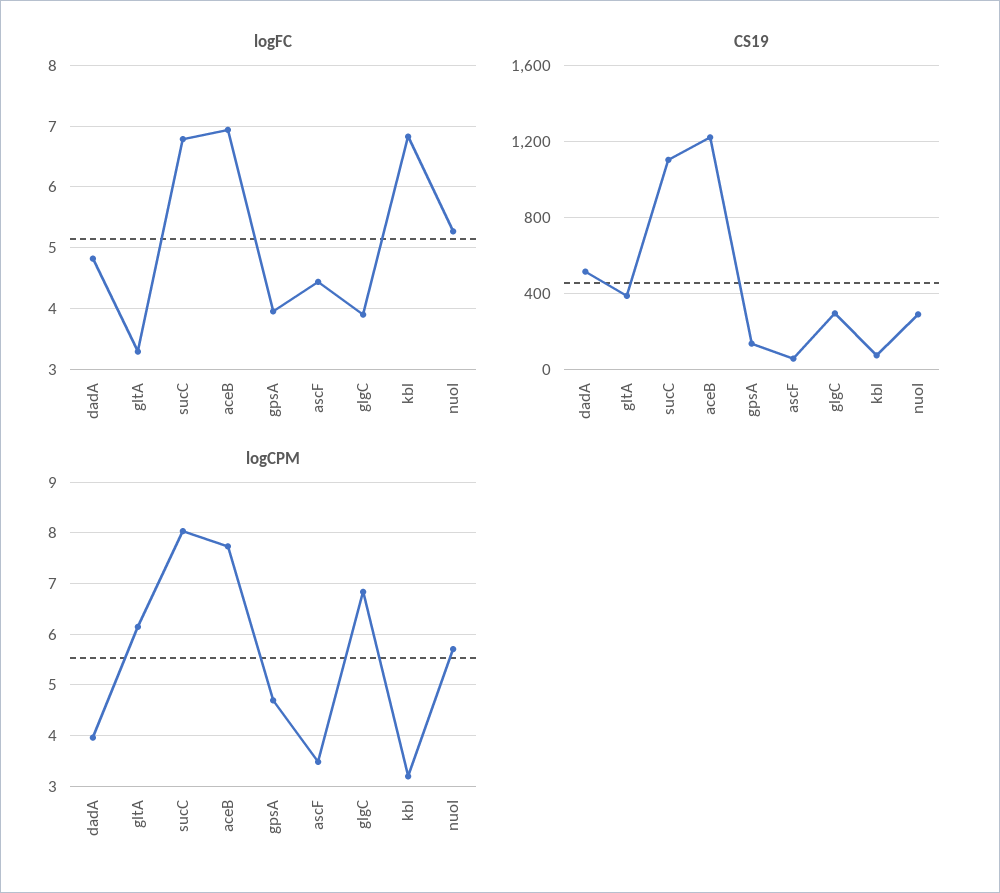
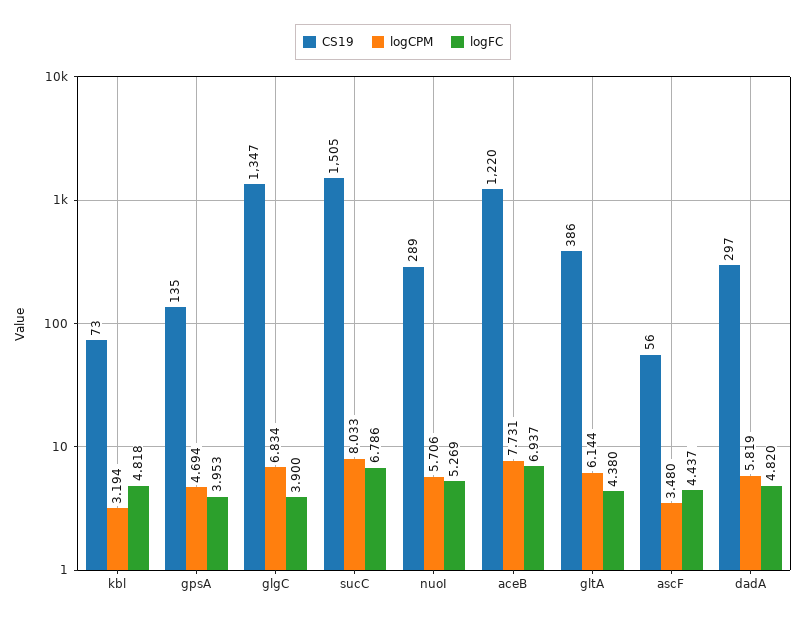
  {
    "logFC": {
      "dadA": 4.82,
-     "gltA": 3.3,
+     "gltA": 4.38,
      "sucC": 6.786,
      "aceB": 6.937,
      "gpsA": 3.953,
      "ascF": 4.437,
      "glgC": 3.9,
-     "kbl": 6.8,
+     "kbl": 4.818,
      "nuoI": 5.269
    },
    "CS19": {
-     "dadA": 500,
+     "dadA": 297,
      "gltA": 386,
-     "sucC": 1100,
+     "sucC": 1505,
      "aceB": 1220,
      "gpsA": 135,
      "ascF": 56,
-     "glgC": 300,
+     "glgC": 1347,
      "kbl": 73,
      "nuoI": 289
    },
    "logCPM": {
-     "dadA": 4,
+     "dadA": 5.819,
      "gltA": 6.144,
      "sucC": 8.033,
      "aceB": 7.731,
      "gpsA": 4.694,
      "ascF": 3.48,
      "glgC": 6.834,
      "kbl": 3.194,
      "nuoI": 5.706
    }
  }

